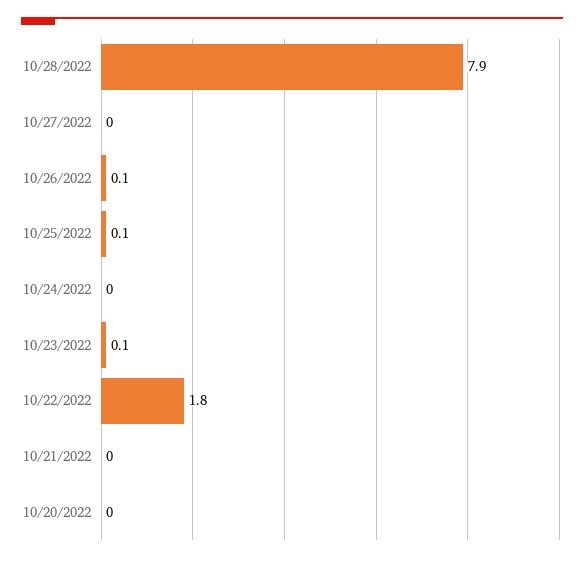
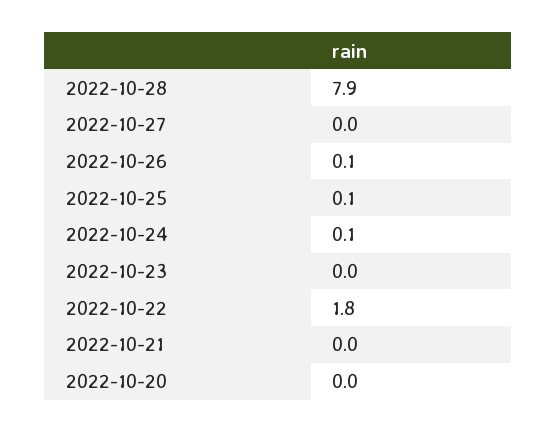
  {
    "10/28/2022": 7.9,
    "10/27/2022": 0,
    "10/26/2022": 0.1,
    "10/25/2022": 0.1,
-   "10/24/2022": 0,
+   "10/24/2022": 0.1,
-   "10/23/2022": 0.1,
+   "10/23/2022": 0,
    "10/22/2022": 1.8,
    "10/21/2022": 0,
    "10/20/2022": 0
  }

